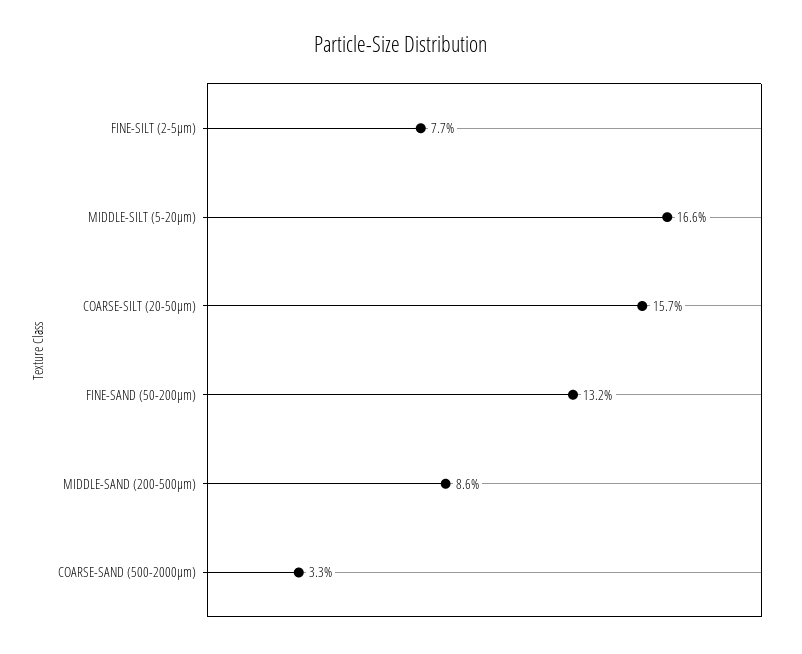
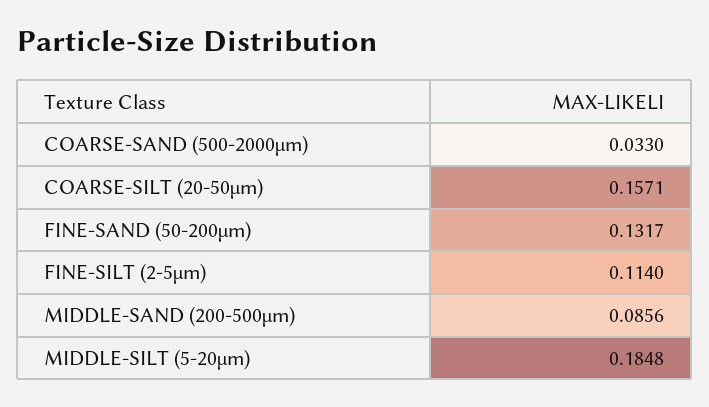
  {
-   "FINE-SILT (2-5µm)": 0.077,
+   "FINE-SILT (2-5µm)": 0.114,
-   "MIDDLE-SILT (5-20µm)": 0.166,
+   "MIDDLE-SILT (5-20µm)": 0.1848,
    "COARSE-SILT (20-50µm)": 0.1571,
    "FINE-SAND (50-200µm)": 0.1317,
    "MIDDLE-SAND (200-500µm)": 0.0856,
    "COARSE-SAND (500-2000µm)": 0.033
  }

